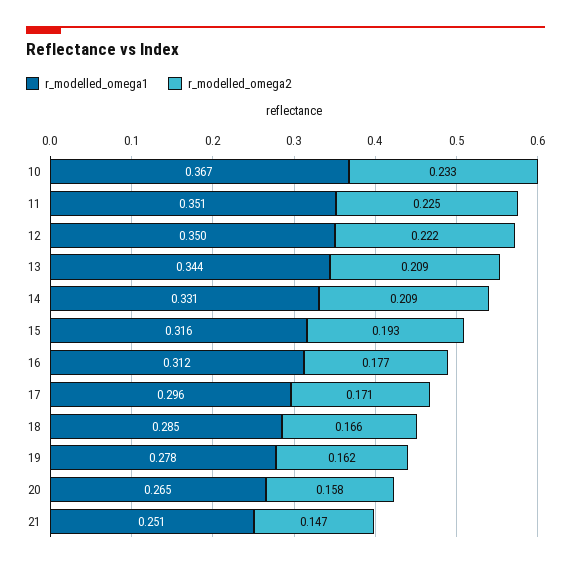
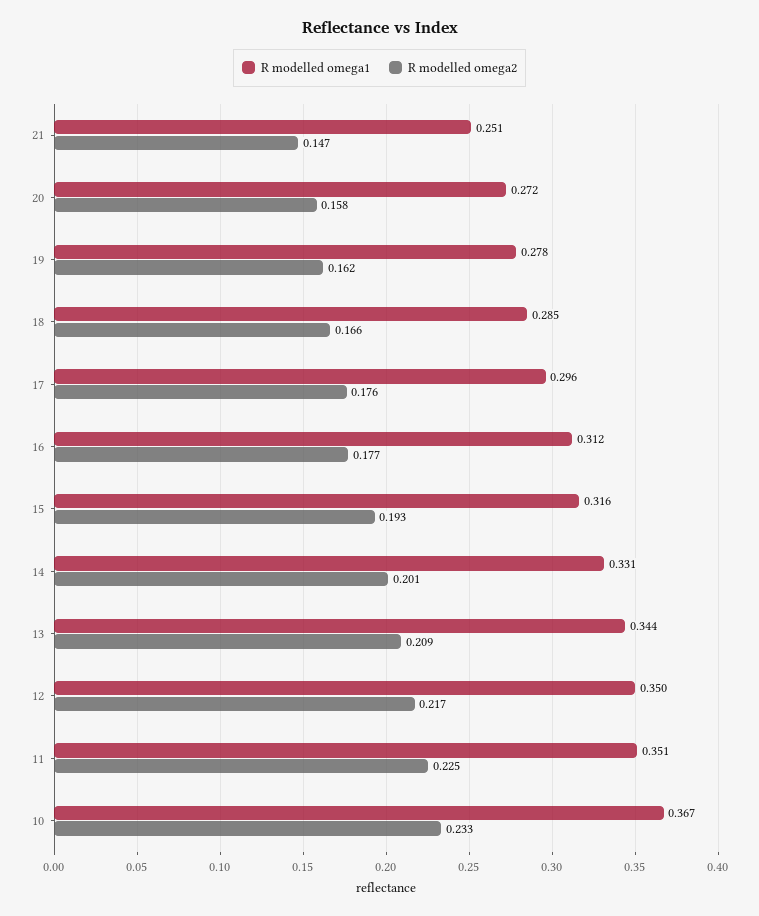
  {
    "r_modelled_omega1": {
      "10": 0.367,
      "11": 0.351,
      "12": 0.35,
      "13": 0.344,
      "14": 0.331,
      "15": 0.316,
      "16": 0.312,
      "17": 0.296,
      "18": 0.285,
      "19": 0.278,
-     "20": 0.265,
+     "20": 0.272,
      "21": 0.251
    },
    "r_modelled_omega2": {
      "10": 0.233,
      "11": 0.225,
-     "12": 0.222,
+     "12": 0.217,
      "13": 0.209,
-     "14": 0.209,
+     "14": 0.201,
      "15": 0.193,
      "16": 0.177,
-     "17": 0.171,
+     "17": 0.176,
      "18": 0.166,
      "19": 0.162,
      "20": 0.158,
      "21": 0.147
    }
  }

